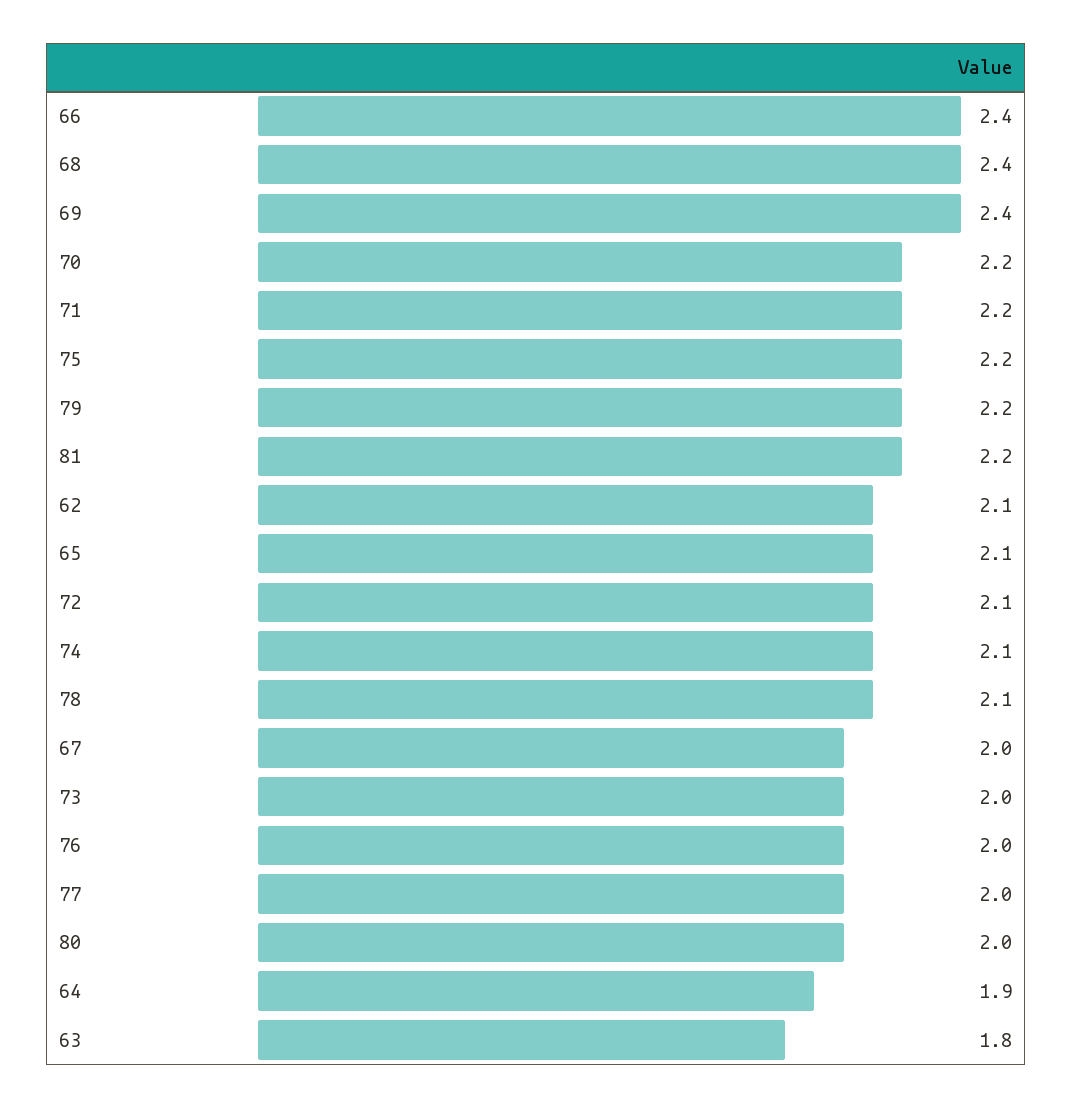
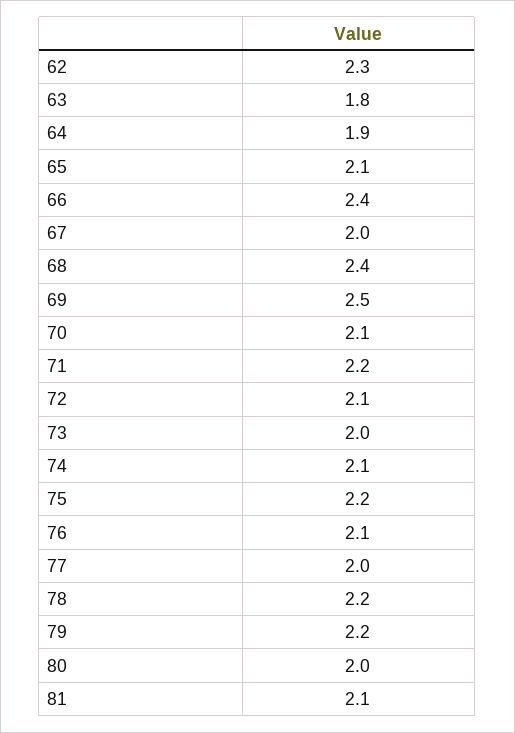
  {
    "66": 2.4,
    "68": 2.4,
-   "69": 2.4,
+   "69": 2.5,
-   "70": 2.2,
+   "70": 2.1,
    "71": 2.2,
    "75": 2.2,
    "79": 2.2,
-   "81": 2.2,
+   "81": 2.1,
-   "62": 2.1,
+   "62": 2.3,
    "65": 2.1,
    "72": 2.1,
    "74": 2.1,
-   "78": 2.1,
+   "78": 2.2,
    "67": 2,
    "73": 2,
-   "76": 2,
+   "76": 2.1,
    "77": 2,
    "80": 2,
    "64": 1.9,
    "63": 1.8
  }

